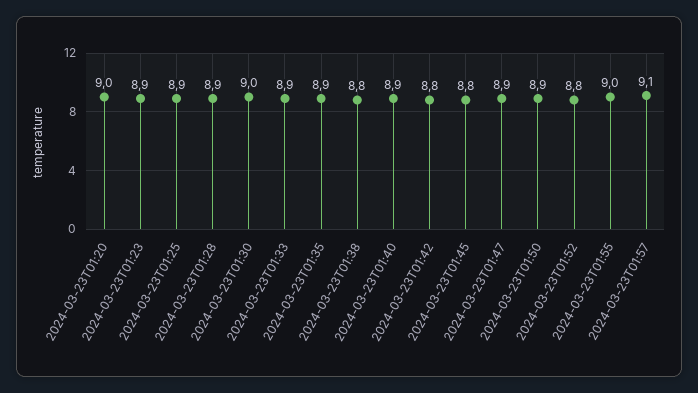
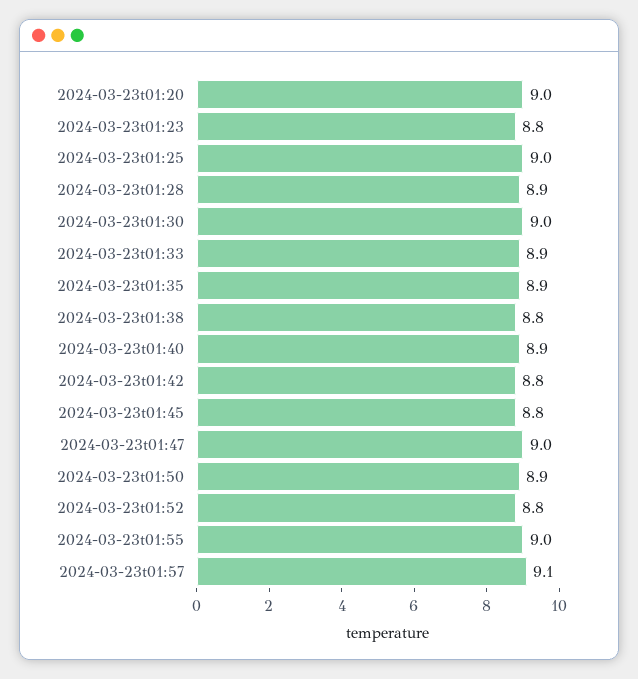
  {
    "2024-03-23T01:20": 9,
-   "2024-03-23T01:23": 8.9,
+   "2024-03-23T01:23": 8.8,
-   "2024-03-23T01:25": 8.9,
+   "2024-03-23T01:25": 9,
    "2024-03-23T01:28": 8.9,
    "2024-03-23T01:30": 9,
    "2024-03-23T01:33": 8.9,
    "2024-03-23T01:35": 8.9,
    "2024-03-23T01:38": 8.8,
    "2024-03-23T01:40": 8.9,
    "2024-03-23T01:42": 8.8,
    "2024-03-23T01:45": 8.8,
-   "2024-03-23T01:47": 8.9,
+   "2024-03-23T01:47": 9,
    "2024-03-23T01:50": 8.9,
    "2024-03-23T01:52": 8.8,
    "2024-03-23T01:55": 9,
    "2024-03-23T01:57": 9.1
  }

